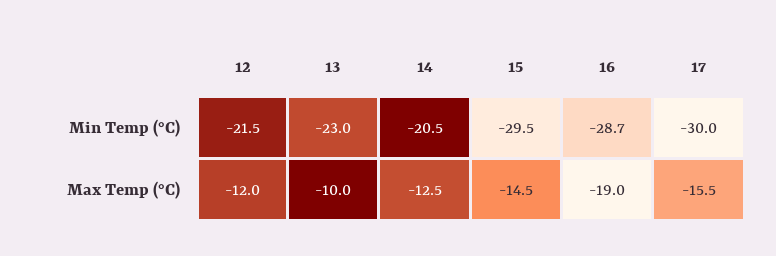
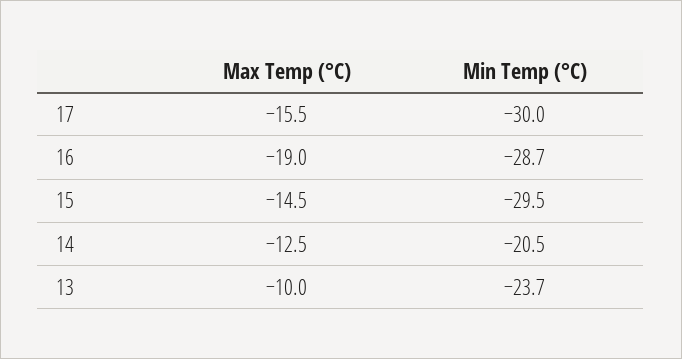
  {
-   "12": {
-     "Min Temp (°C)": -21.5,
-     "Max Temp (°C)": -12
-   },
    "13": {
-     "Min Temp (°C)": -23,
+     "Min Temp (°C)": -23.7,
      "Max Temp (°C)": -10
    },
    "14": {
      "Min Temp (°C)": -20.5,
      "Max Temp (°C)": -12.5
    },
    "15": {
      "Min Temp (°C)": -29.5,
      "Max Temp (°C)": -14.5
    },
    "16": {
      "Min Temp (°C)": -28.7,
      "Max Temp (°C)": -19
    },
    "17": {
      "Min Temp (°C)": -30,
      "Max Temp (°C)": -15.5
    }
  }

